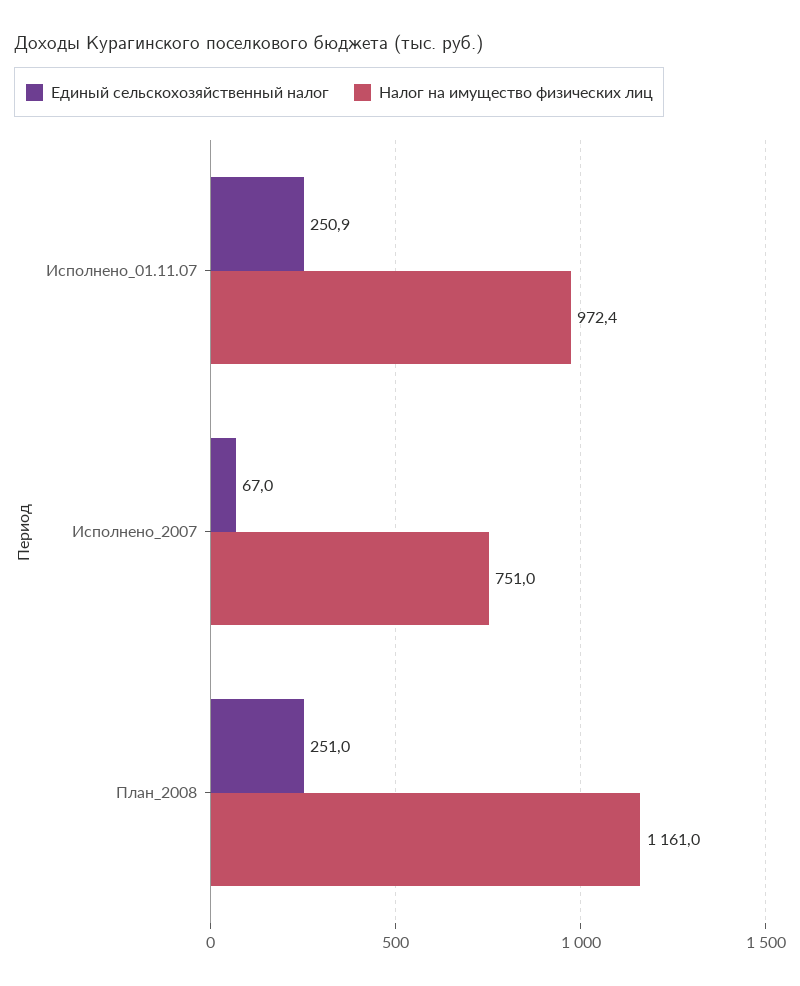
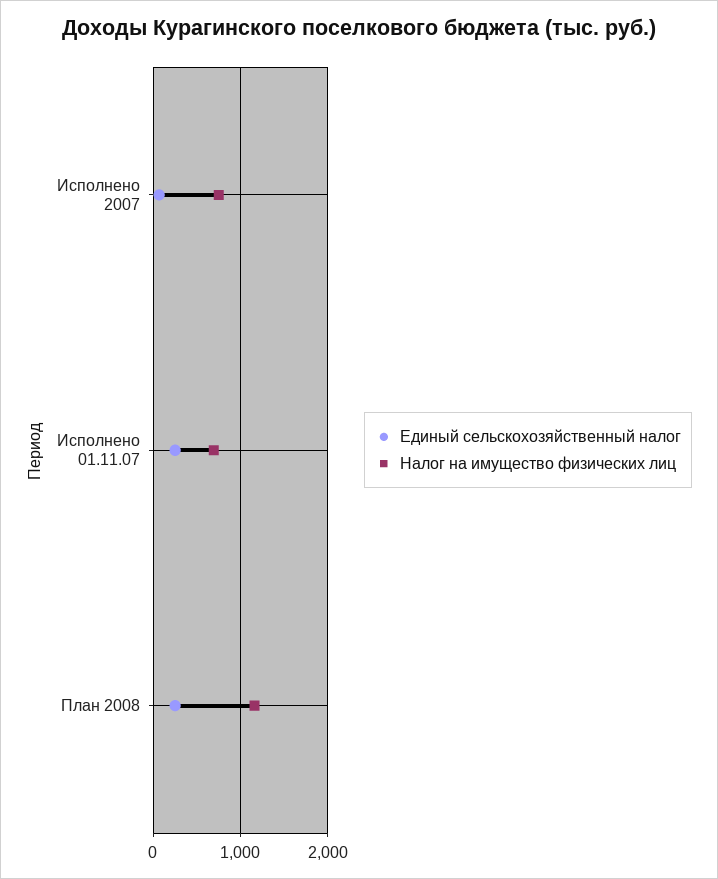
  {
    "Единый сельскохозяйственный налог": {
      "Исполнено_01.11.07": 250.9,
      "Исполнено_2007": 67,
      "План_2008": 251
    },
    "Налог на имущество физических лиц": {
-     "Исполнено_01.11.07": 972.4,
+     "Исполнено_01.11.07": 700,
      "Исполнено_2007": 751,
      "План_2008": 1161
    }
  }

